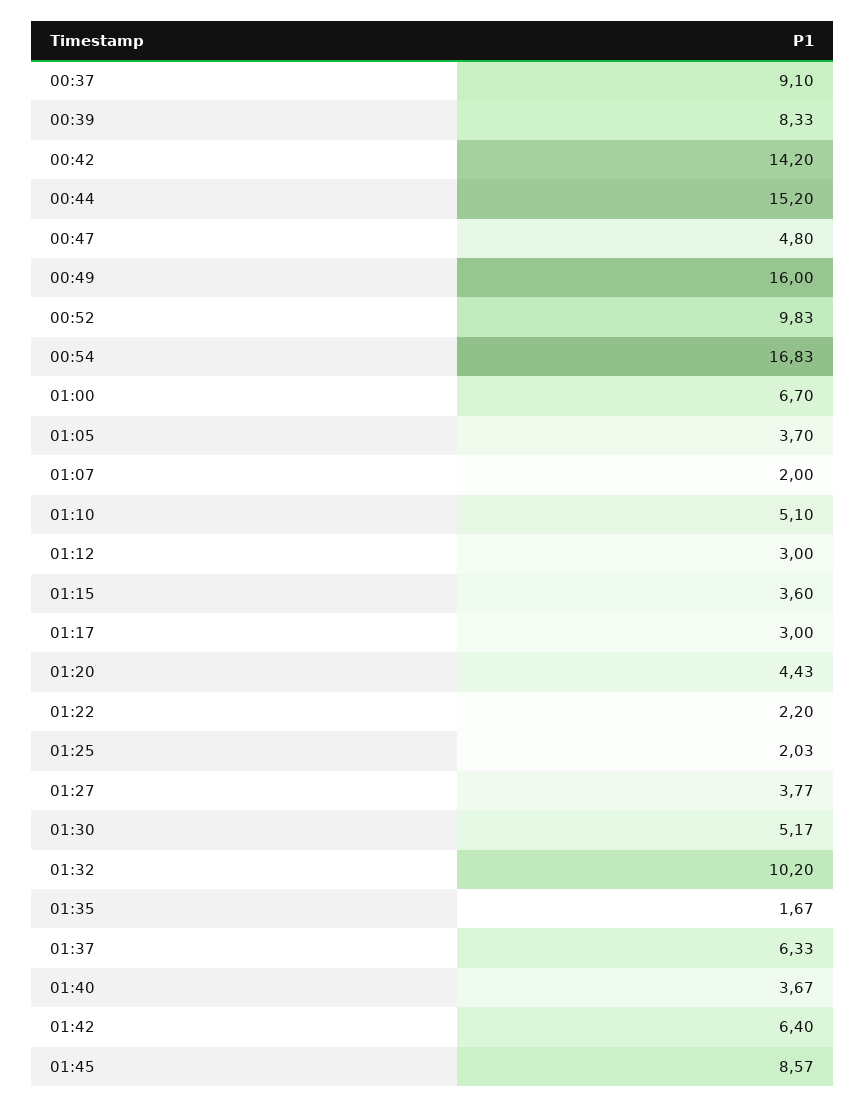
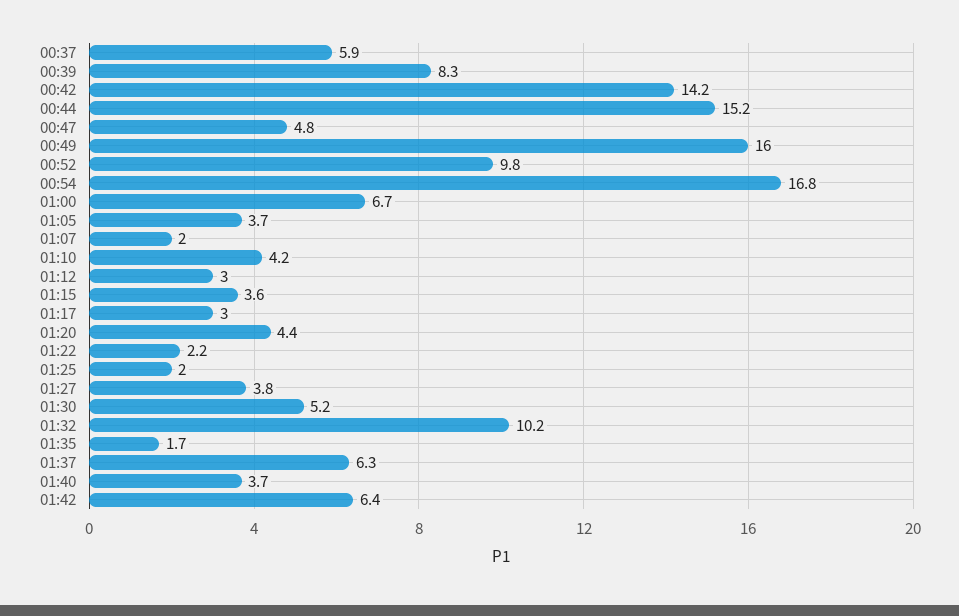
  {
-   "00:37": 9.1,
+   "00:37": 5.9,
    "00:39": 8.33,
    "00:42": 14.2,
    "00:44": 15.2,
    "00:47": 4.8,
    "00:49": 16,
    "00:52": 9.83,
    "00:54": 16.83,
    "01:00": 6.7,
    "01:05": 3.7,
    "01:07": 2,
-   "01:10": 5.1,
+   "01:10": 4.2,
    "01:12": 3,
    "01:15": 3.6,
    "01:17": 3,
    "01:20": 4.43,
    "01:22": 2.2,
    "01:25": 2.03,
    "01:27": 3.77,
    "01:30": 5.17,
    "01:32": 10.2,
    "01:35": 1.67,
    "01:37": 6.33,
    "01:40": 3.67,
-   "01:42": 6.4,
+   "01:42": 6.4
-   "01:45": 8.57
  }

